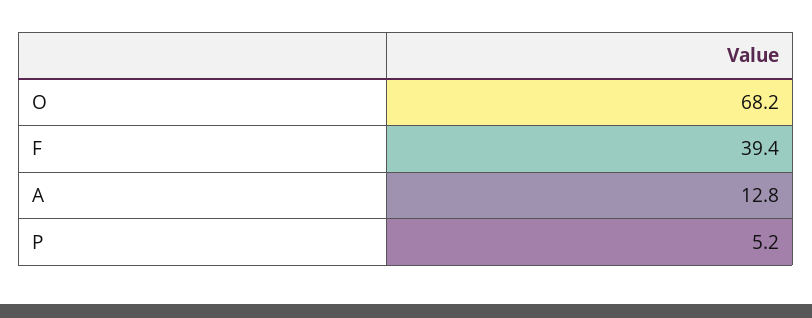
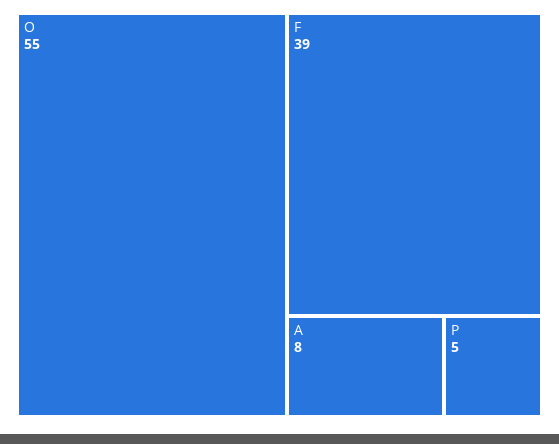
  {
-   "O": 68.2,
+   "O": 55,
    "F": 39.4,
-   "A": 12.8,
+   "A": 8,
    "P": 5.2
  }

